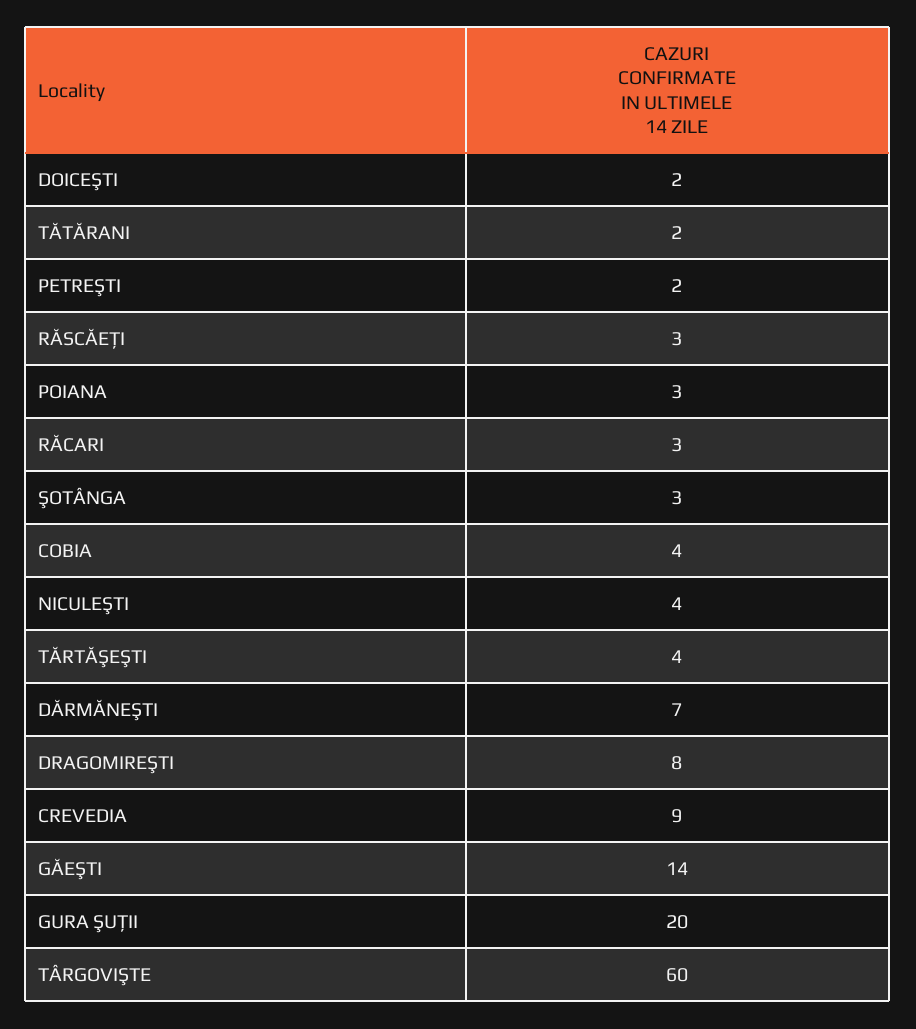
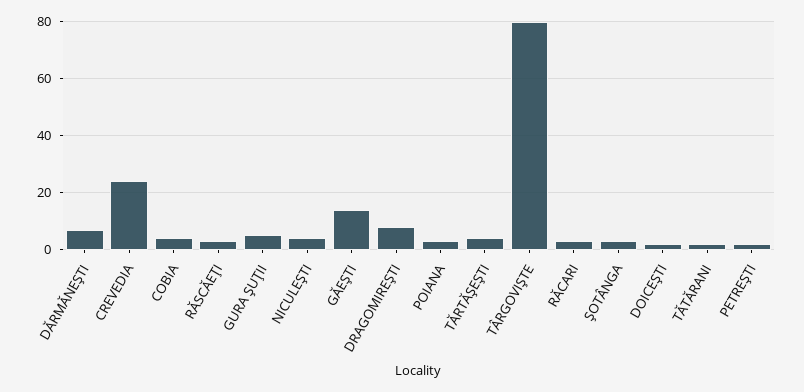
  {
    "DOICEŞTI": 2,
    "TĂTĂRANI": 2,
    "PETREŞTI": 2,
    "RĂSCĂEŢI": 3,
    "POIANA": 3,
    "RĂCARI": 3,
    "ŞOTÂNGA": 3,
    "COBIA": 4,
    "NICULEŞTI": 4,
    "TĂRTĂŞEŞTI": 4,
    "DĂRMĂNEŞTI": 7,
    "DRAGOMIREŞTI": 8,
-   "CREVEDIA": 9,
+   "CREVEDIA": 25,
    "GĂEŞTI": 14,
-   "GURA ŞUŢII": 20,
+   "GURA ŞUŢII": 5,
-   "TÂRGOVIŞTE": 60
+   "TÂRGOVIŞTE": 80
  }

